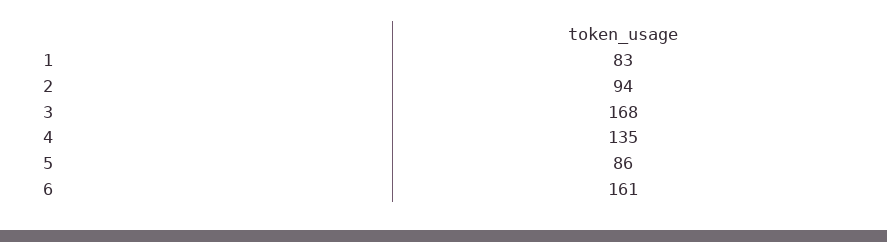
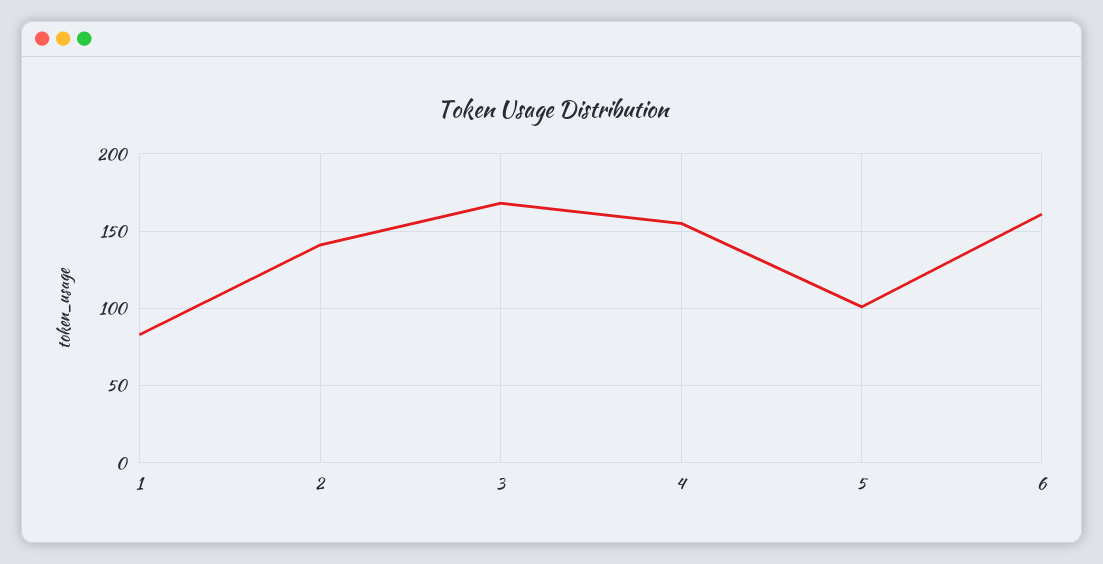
  {
    "1": 83,
-   "2": 94,
+   "2": 140,
    "3": 168,
-   "4": 135,
+   "4": 155,
-   "5": 86,
+   "5": 100,
    "6": 161
  }

